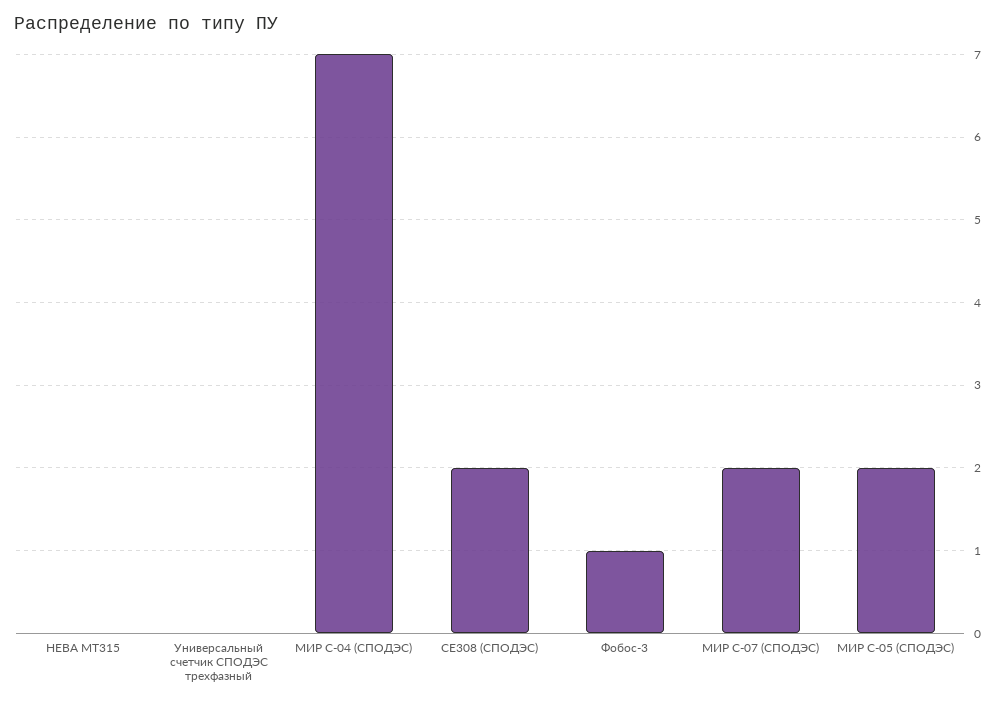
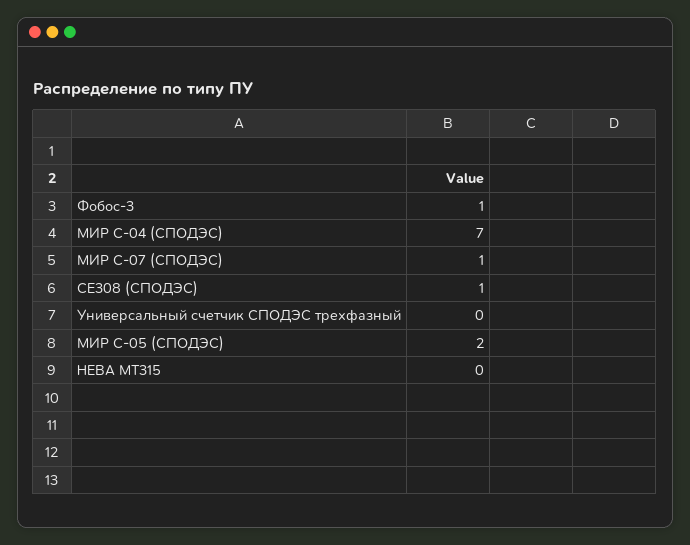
  {
    "НЕВА МТ315": 0,
    "Универсальный счетчик СПОДЭС трехфазный": 0,
    "МИР С-04 (СПОДЭС)": 7,
-   "СЕ308 (СПОДЭС)": 2,
+   "СЕ308 (СПОДЭС)": 1,
    "Фобос-3": 1,
-   "МИР С-07 (СПОДЭС)": 2,
+   "МИР С-07 (СПОДЭС)": 1,
    "МИР С-05 (СПОДЭС)": 2
  }

